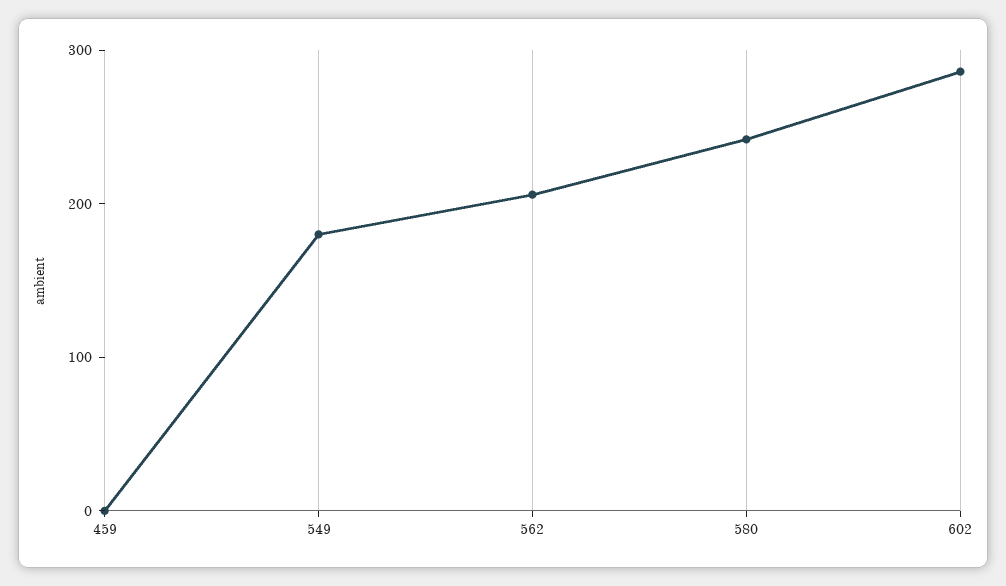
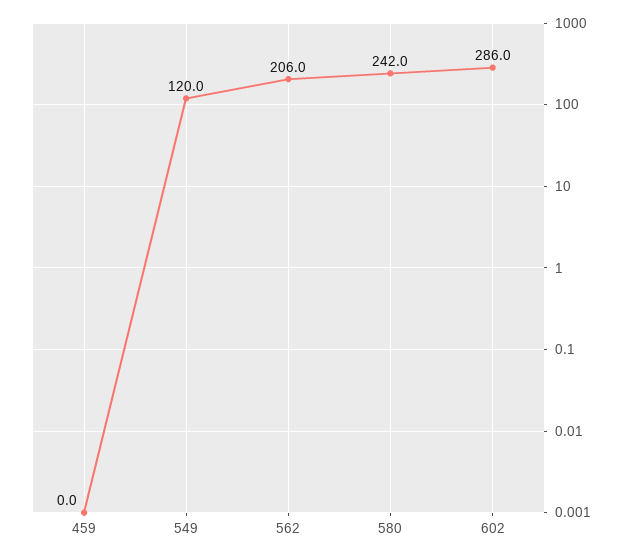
  {
    "459": 0,
-   "549": 180,
+   "549": 120,
    "562": 206,
    "580": 242,
    "602": 286
  }

